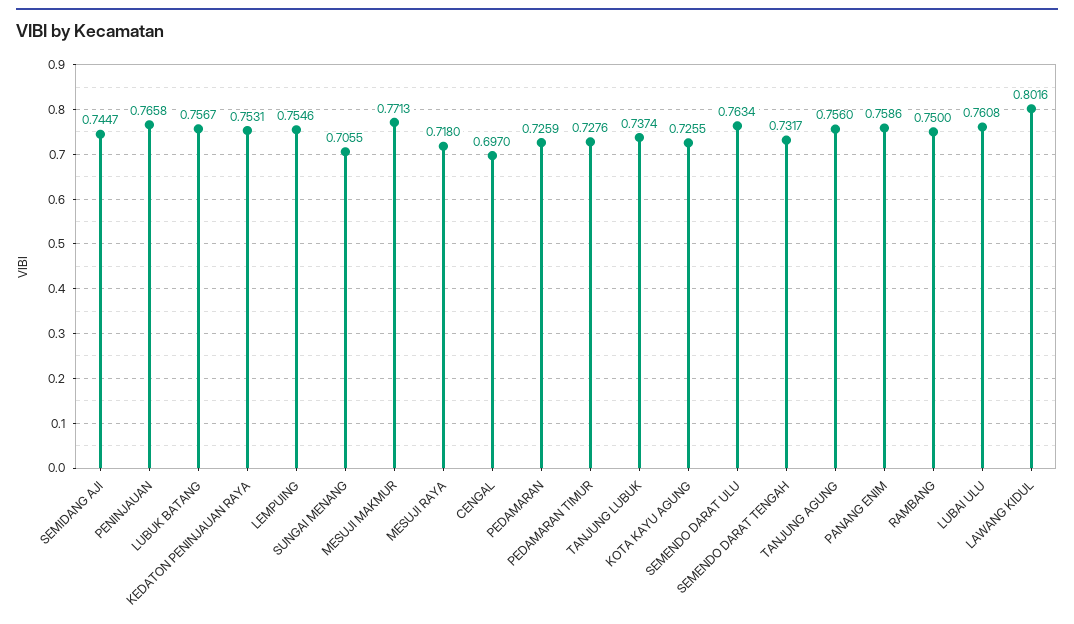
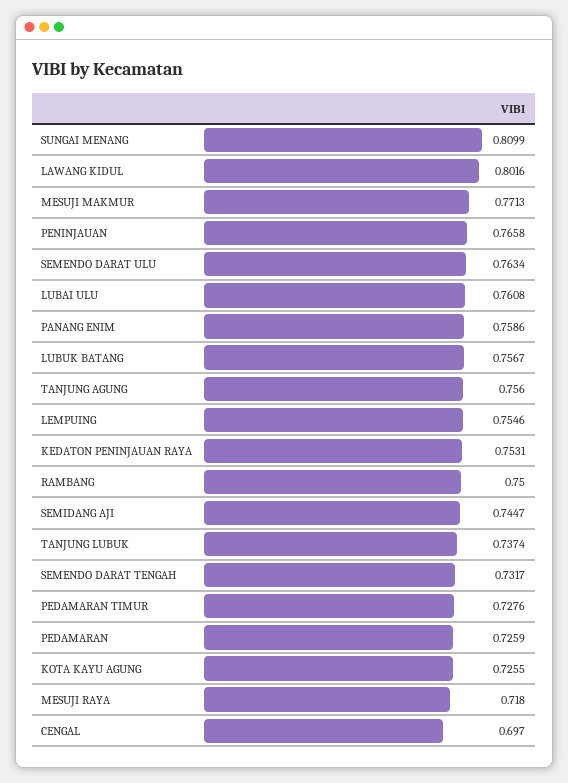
  {
    "SEMIDANG AJI": 0.7447,
    "PENINJAUAN": 0.7658,
    "LUBUK BATANG": 0.7567,
    "KEDATON PENINJAUAN RAYA": 0.7531,
    "LEMPUING": 0.7546,
-   "SUNGAI MENANG": 0.7055,
+   "SUNGAI MENANG": 0.8099,
    "MESUJI MAKMUR": 0.7713,
    "MESUJI RAYA": 0.718,
    "CENGAL": 0.697,
    "PEDAMARAN": 0.7259,
    "PEDAMARAN TIMUR": 0.7276,
    "TANJUNG LUBUK": 0.7374,
    "KOTA KAYU AGUNG": 0.7255,
    "SEMENDO DARAT ULU": 0.7634,
    "SEMENDO DARAT TENGAH": 0.7317,
    "TANJUNG AGUNG": 0.756,
    "PANANG ENIM": 0.7586,
    "RAMBANG": 0.75,
    "LUBAI ULU": 0.7608,
    "LAWANG KIDUL": 0.8016
  }

